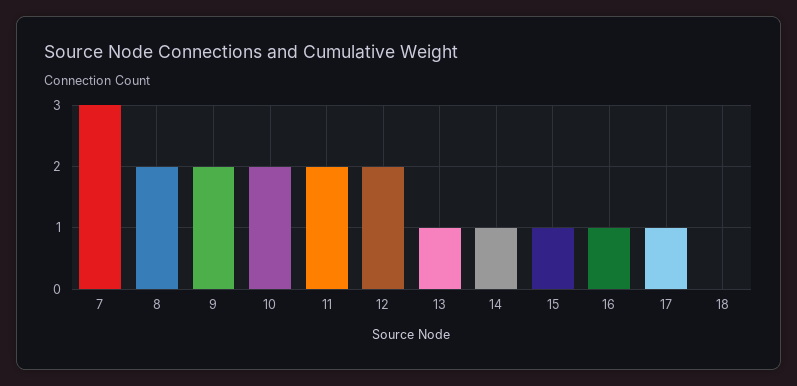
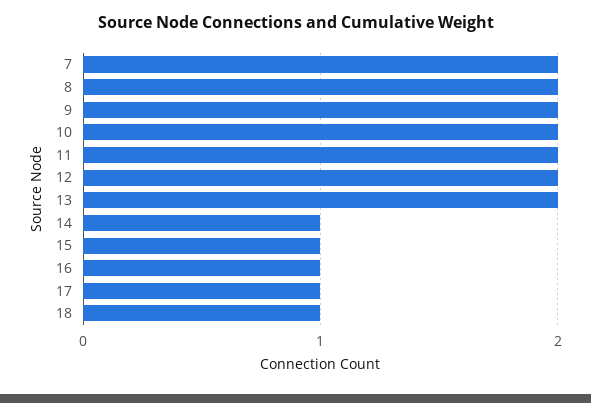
  {
-   "7": 3,
+   "7": 2,
    "8": 2,
    "9": 2,
    "10": 2,
    "11": 2,
    "12": 2,
-   "13": 1,
+   "13": 2,
    "14": 1,
    "15": 1,
    "16": 1,
    "17": 1,
-   "18": 0
+   "18": 1
  }

